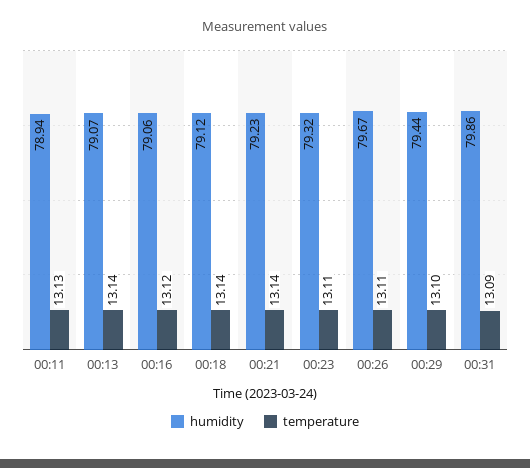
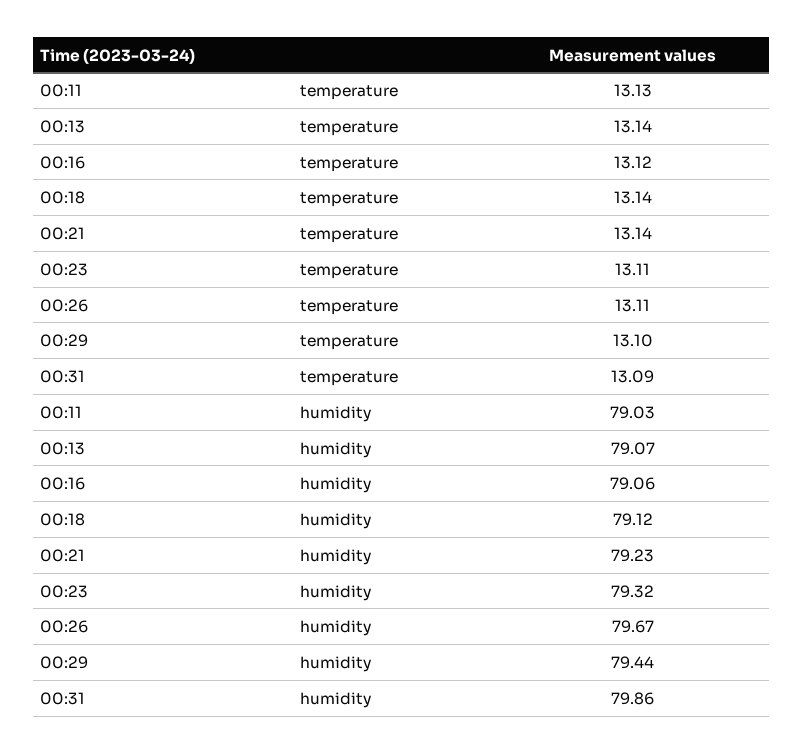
  {
    "humidity": {
-     "00:11": 78.94,
+     "00:11": 79.03,
      "00:13": 79.07,
      "00:16": 79.06,
      "00:18": 79.12,
      "00:21": 79.23,
      "00:23": 79.32,
      "00:26": 79.67,
      "00:29": 79.44,
      "00:31": 79.86
    },
    "temperature": {
      "00:11": 13.13,
      "00:13": 13.14,
      "00:16": 13.12,
      "00:18": 13.14,
      "00:21": 13.14,
      "00:23": 13.11,
      "00:26": 13.11,
      "00:29": 13.1,
      "00:31": 13.09
    }
  }

